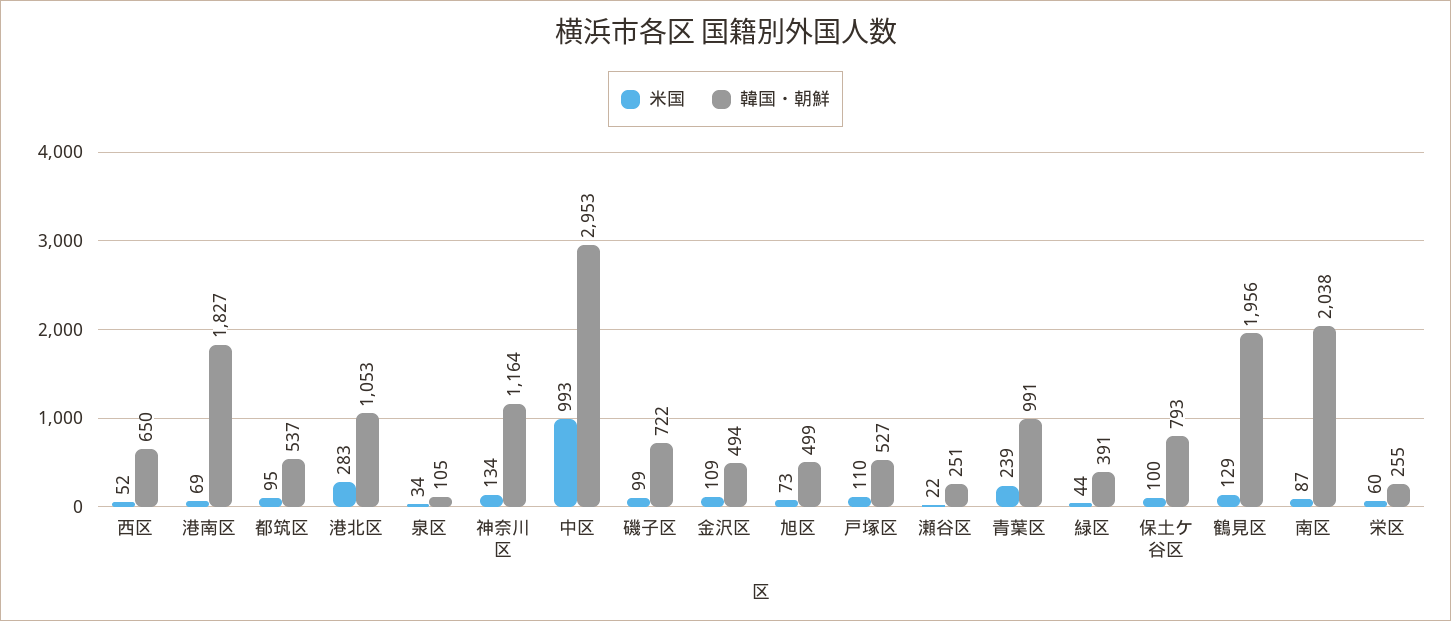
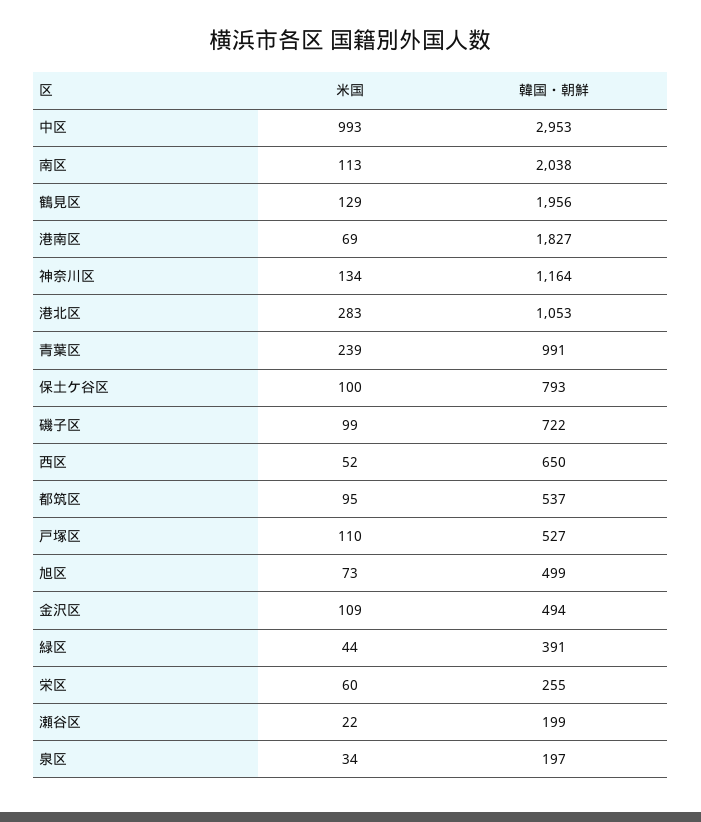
  {
    "米国": {
      "西区": 52,
      "港南区": 69,
      "都筑区": 95,
      "港北区": 283,
      "泉区": 34,
      "神奈川区": 134,
      "中区": 993,
      "磯子区": 99,
      "金沢区": 109,
      "旭区": 73,
      "戸塚区": 110,
      "瀬谷区": 22,
      "青葉区": 239,
      "緑区": 44,
      "保土ケ谷区": 100,
      "鶴見区": 129,
-     "南区": 87,
+     "南区": 113,
      "栄区": 60
    },
    "韓国・朝鮮": {
      "西区": 650,
      "港南区": 1827,
      "都筑区": 537,
      "港北区": 1053,
-     "泉区": 105,
+     "泉区": 197,
      "神奈川区": 1164,
      "中区": 2953,
      "磯子区": 722,
      "金沢区": 494,
      "旭区": 499,
      "戸塚区": 527,
-     "瀬谷区": 251,
+     "瀬谷区": 199,
      "青葉区": 991,
      "緑区": 391,
      "保土ケ谷区": 793,
      "鶴見区": 1956,
      "南区": 2038,
      "栄区": 255
    }
  }

